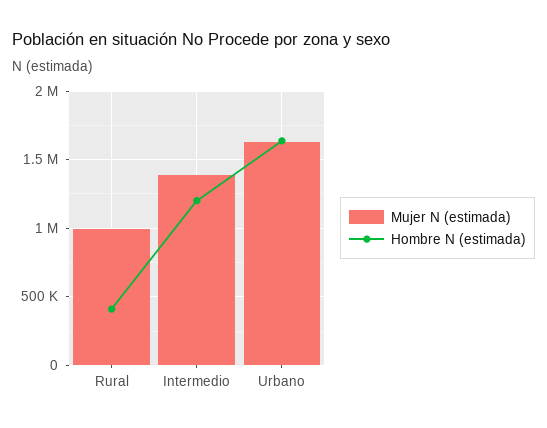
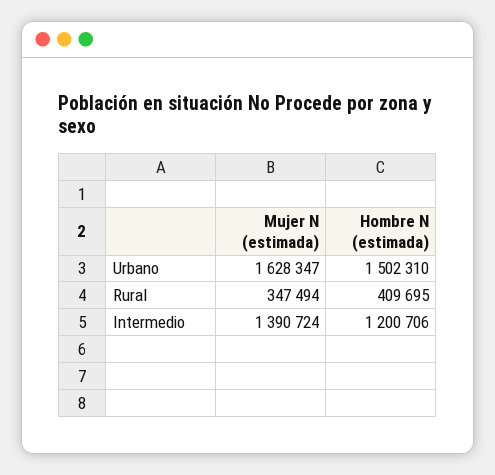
  {
    "Mujer N (estimada)": {
-     "Rural": 1000000,
+     "Rural": 347494,
      "Intermedio": 1390724,
      "Urbano": 1628347
    },
    "Hombre N (estimada)": {
      "Rural": 409695,
      "Intermedio": 1200706,
-     "Urbano": 1650000
+     "Urbano": 1502310
    }
  }

